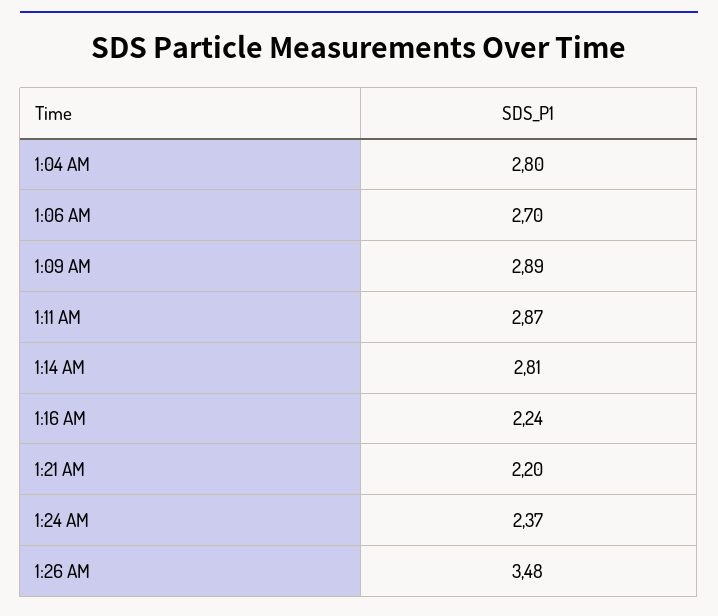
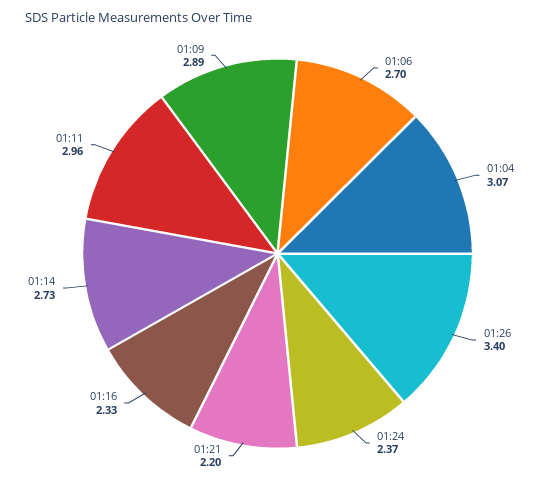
  {
-   "1:04 AM": 2.8,
+   "1:04 AM": 3.07,
    "1:06 AM": 2.7,
    "1:09 AM": 2.89,
-   "1:11 AM": 2.87,
+   "1:11 AM": 2.96,
-   "1:14 AM": 2.81,
+   "1:14 AM": 2.73,
-   "1:16 AM": 2.24,
+   "1:16 AM": 2.33,
    "1:21 AM": 2.2,
    "1:24 AM": 2.37,
-   "1:26 AM": 3.48
+   "1:26 AM": 3.4
  }

